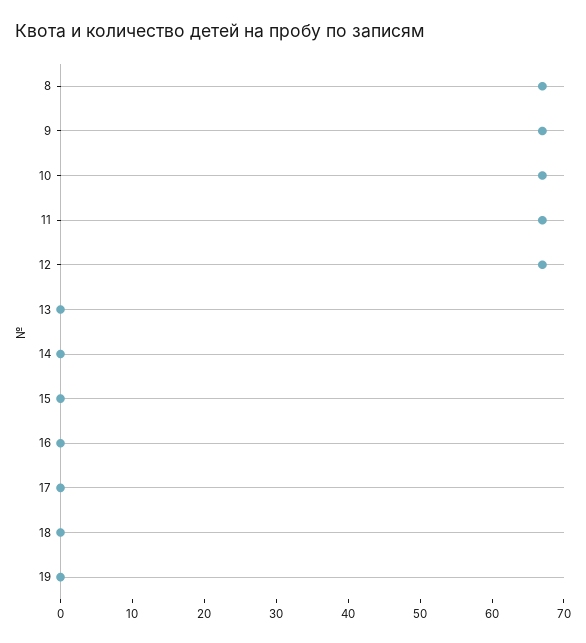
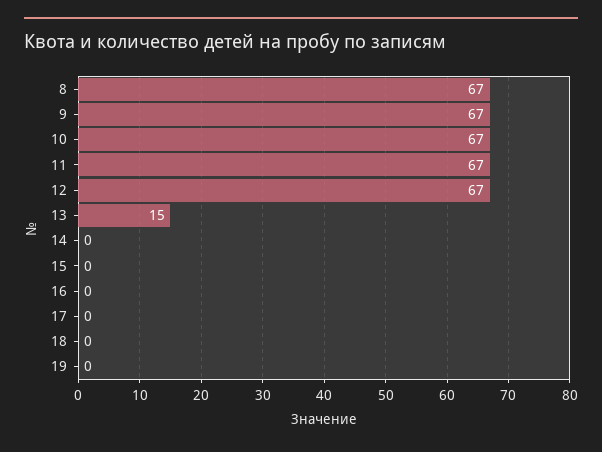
  {
    "8": 67,
    "9": 67,
    "10": 67,
    "11": 67,
    "12": 67,
-   "13": 0,
+   "13": 15,
    "14": 0,
    "15": 0,
    "16": 0,
    "17": 0,
    "18": 0,
    "19": 0
  }

